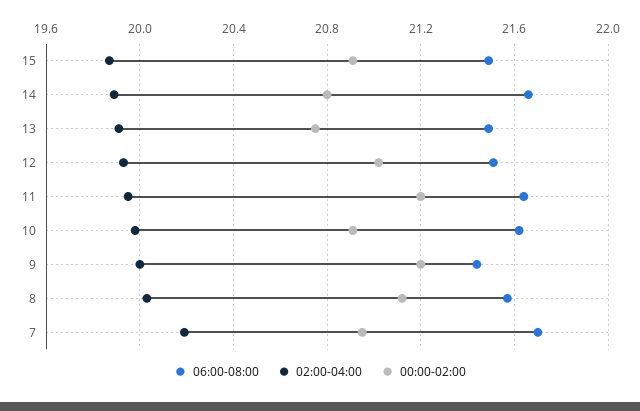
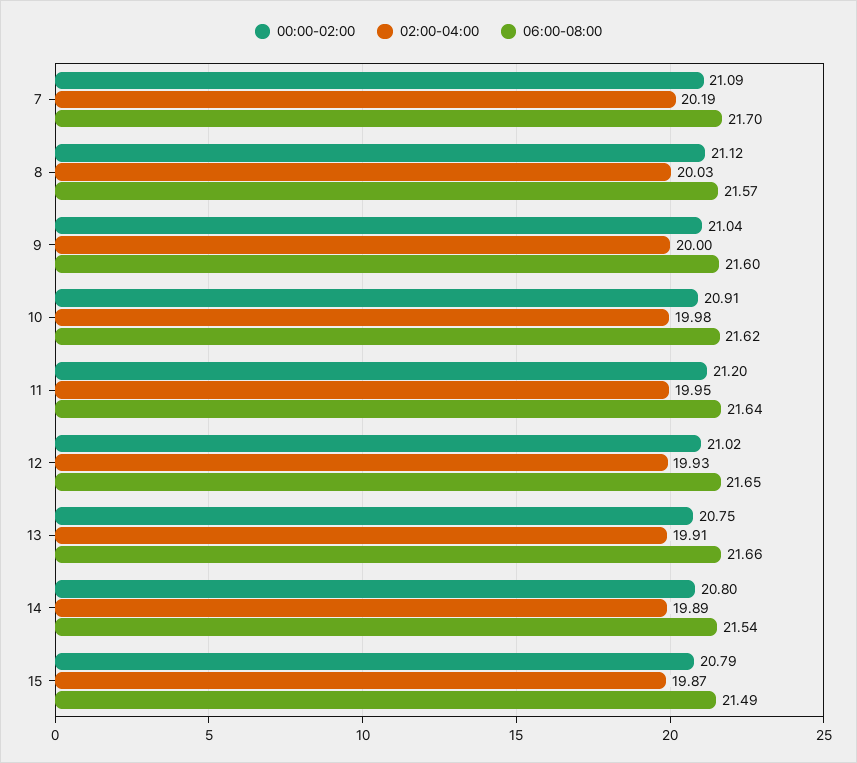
  {
    "06:00-08:00": {
      "15": 21.49,
-     "14": 21.65,
+     "14": 21.54,
-     "13": 21.5,
+     "13": 21.66,
-     "12": 21.5,
+     "12": 21.65,
      "11": 21.64,
      "10": 21.62,
-     "9": 21.45,
+     "9": 21.6,
      "8": 21.57,
      "7": 21.7
    },
    "02:00-04:00": {
      "15": 19.87,
      "14": 19.89,
      "13": 19.91,
      "12": 19.93,
      "11": 19.95,
      "10": 19.98,
      "9": 20,
      "8": 20.03,
      "7": 20.19
    },
    "00:00-02:00": {
-     "15": 20.9,
+     "15": 20.79,
      "14": 20.8,
      "13": 20.75,
      "12": 21.02,
      "11": 21.2,
      "10": 20.91,
-     "9": 21.2,
+     "9": 21.04,
      "8": 21.12,
-     "7": 20.95
+     "7": 21.09
    }
  }

